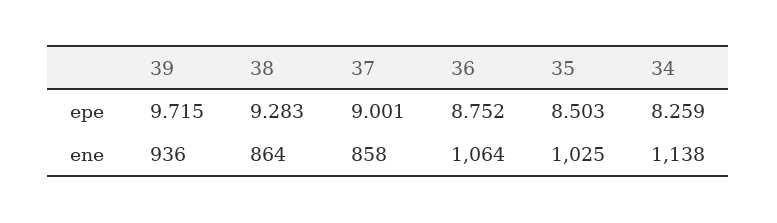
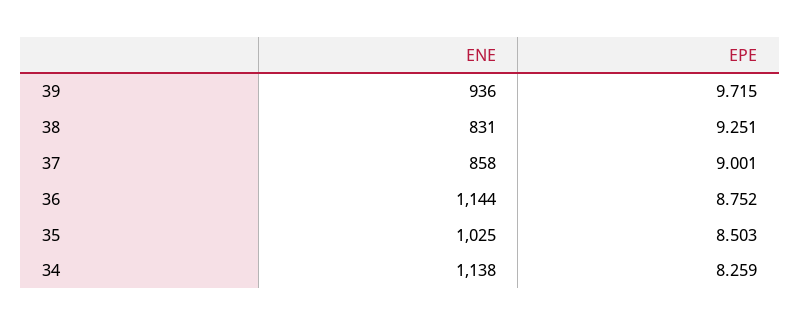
  {
    "39": {
      "epe": 9.715,
      "ene": 936
    },
    "38": {
-     "epe": 9.283,
+     "epe": 9.251,
-     "ene": 864
+     "ene": 831
    },
    "37": {
      "epe": 9.001,
      "ene": 858
    },
    "36": {
      "epe": 8.752,
-     "ene": 1064
+     "ene": 1144
    },
    "35": {
      "epe": 8.503,
      "ene": 1025
    },
    "34": {
      "epe": 8.259,
      "ene": 1138
    }
  }

